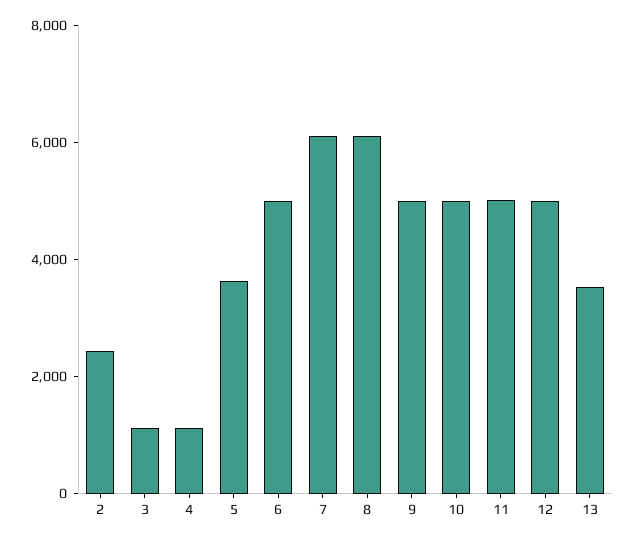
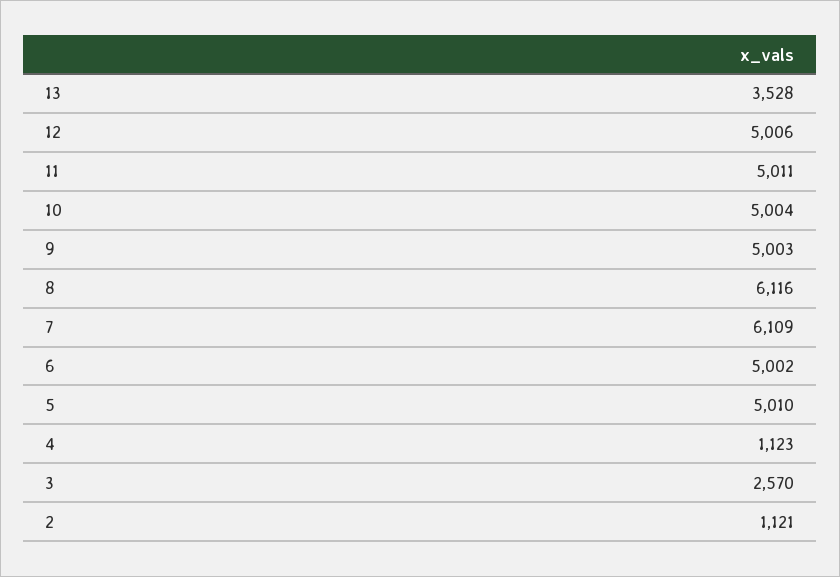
  {
-   "2": 2500,
+   "2": 1121,
-   "3": 1000,
+   "3": 2570,
    "4": 1123,
-   "5": 3500,
+   "5": 5010,
    "6": 5002,
    "7": 6109,
    "8": 6116,
    "9": 5003,
    "10": 5004,
    "11": 5011,
    "12": 5006,
    "13": 3528
  }

